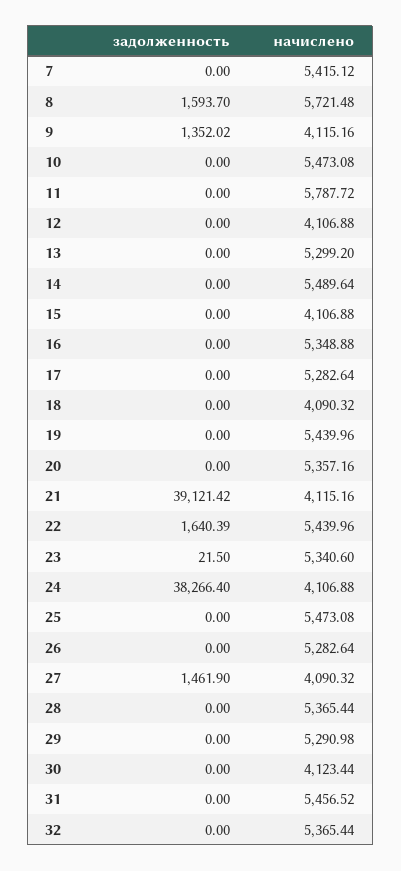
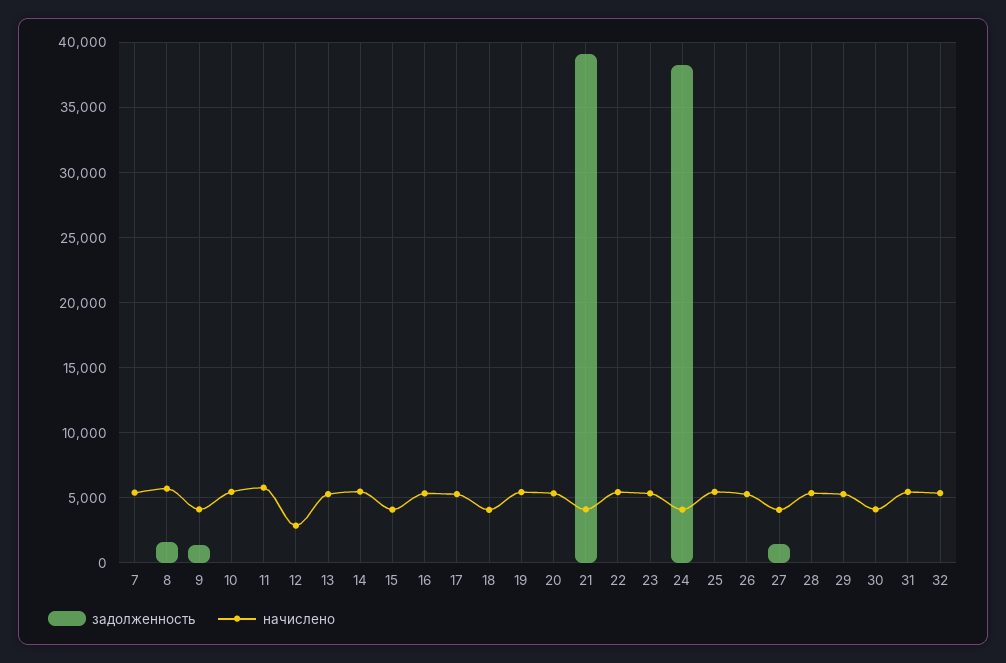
  {
    "задолженность": {
      "7": 0,
      "8": 1593.7,
      "9": 1352.02,
      "10": 0,
      "11": 0,
      "12": 0,
      "13": 0,
      "14": 0,
      "15": 0,
      "16": 0,
      "17": 0,
      "18": 0,
      "19": 0,
      "20": 0,
      "21": 39121.42,
-     "22": 1640.39,
+     "22": 0,
      "23": 21.5,
      "24": 38266.4,
      "25": 0,
      "26": 0,
      "27": 1461.9,
      "28": 0,
      "29": 0,
      "30": 0,
      "31": 0,
      "32": 0
    },
    "начислено": {
      "7": 5415.12,
      "8": 5721.48,
      "9": 4115.16,
      "10": 5473.08,
      "11": 5787.72,
-     "12": 4106.88,
+     "12": 3000,
      "13": 5299.2,
      "14": 5489.64,
      "15": 4106.88,
      "16": 5348.88,
      "17": 5282.64,
      "18": 4090.32,
      "19": 5439.96,
      "20": 5357.16,
      "21": 4115.16,
      "22": 5439.96,
      "23": 5340.6,
      "24": 4106.88,
      "25": 5473.08,
      "26": 5282.64,
      "27": 4090.32,
      "28": 5365.44,
      "29": 5290.98,
      "30": 4123.44,
      "31": 5456.52,
      "32": 5365.44
    }
  }

